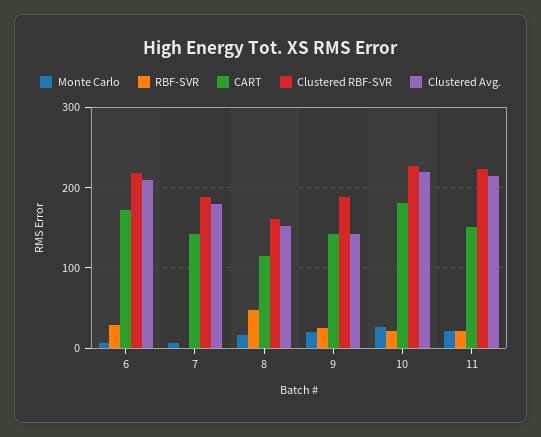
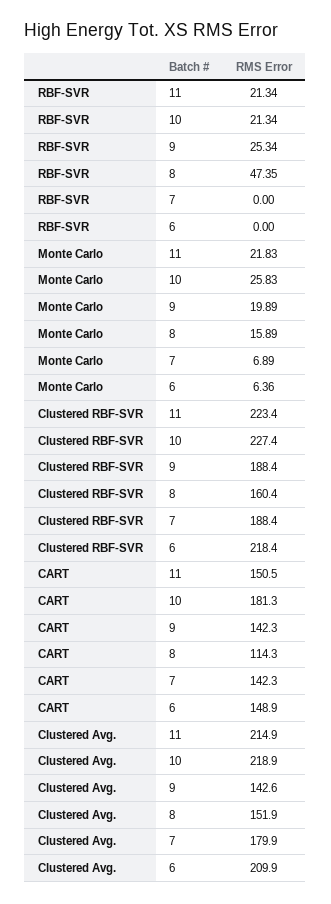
  {
    "Monte Carlo": {
      "6": 6.36,
      "7": 6.89,
      "8": 15.89,
      "9": 19.89,
      "10": 25.83,
      "11": 21.83
    },
    "RBF-SVR": {
-     "6": 30,
+     "6": 0,
      "7": 0,
      "8": 47.35,
      "9": 25.34,
      "10": 21.34,
      "11": 21.34
    },
    "CART": {
-     "6": 170,
+     "6": 148.9,
      "7": 142.3,
      "8": 114.3,
      "9": 142.3,
      "10": 181.3,
      "11": 150.5
    },
    "Clustered RBF-SVR": {
      "6": 218.4,
      "7": 188.4,
      "8": 160.4,
      "9": 188.4,
      "10": 227.4,
      "11": 223.4
    },
    "Clustered Avg.": {
      "6": 209.9,
      "7": 179.9,
      "8": 151.9,
      "9": 142.6,
      "10": 218.9,
      "11": 214.9
    }
  }

